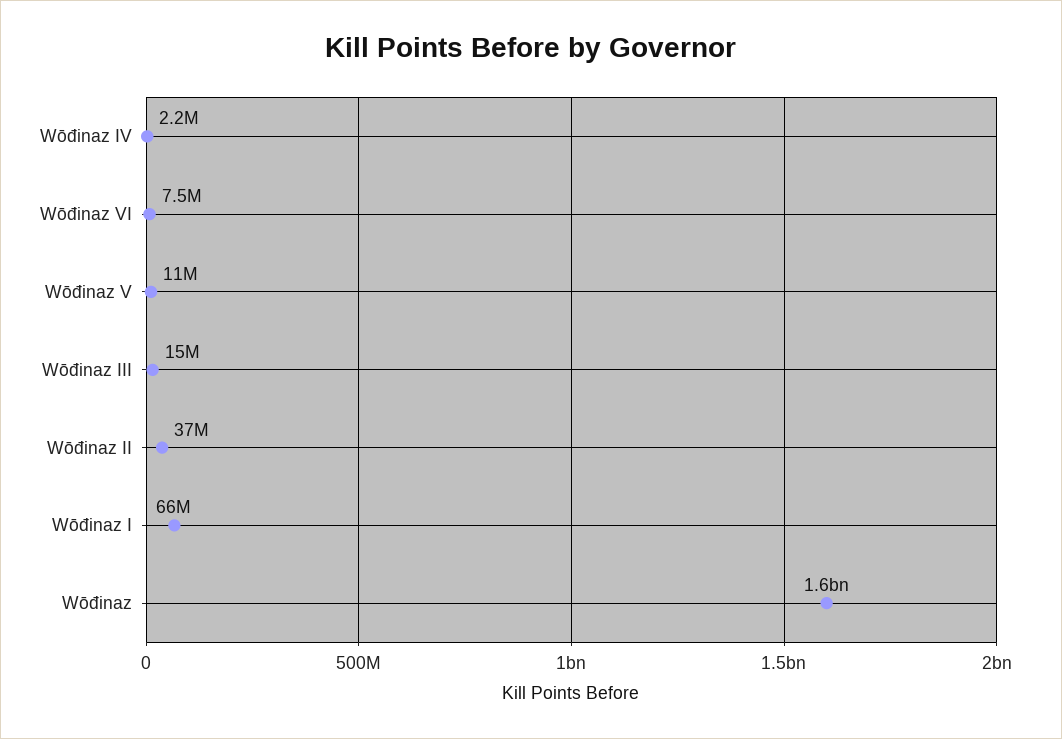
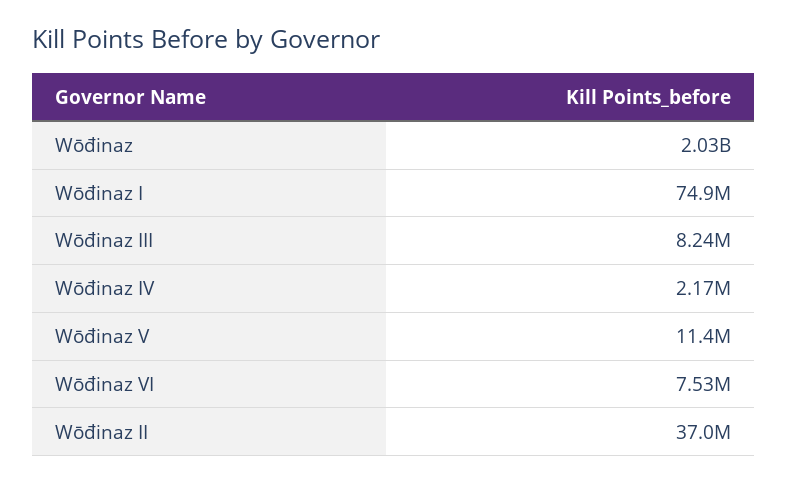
  {
    "Wōđinaz IV": 2170000,
    "Wōđinaz VІ": 7530000,
    "Wōđinaz V": 11400000,
-   "Wōđinaz III": 15000000,
+   "Wōđinaz III": 8240000,
    "Wōđinaz ІІ": 37000000,
-   "Wōđinaz I": 66000000,
+   "Wōđinaz I": 74900000,
-   "Wōđinaz": 1600000000
+   "Wōđinaz": 2030000000
  }

